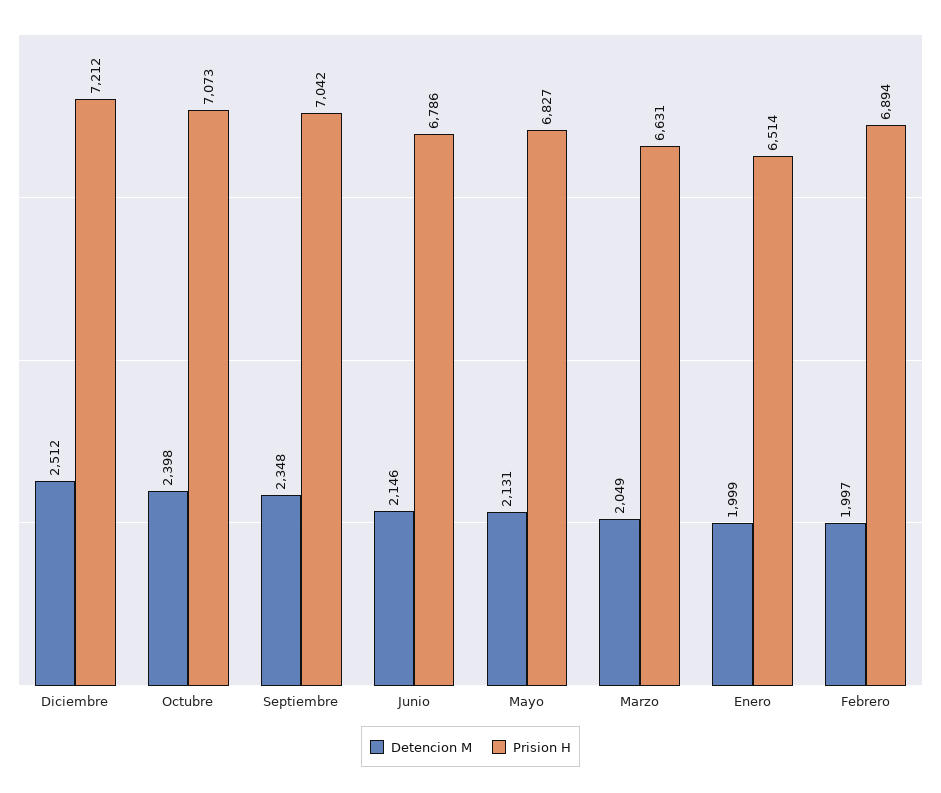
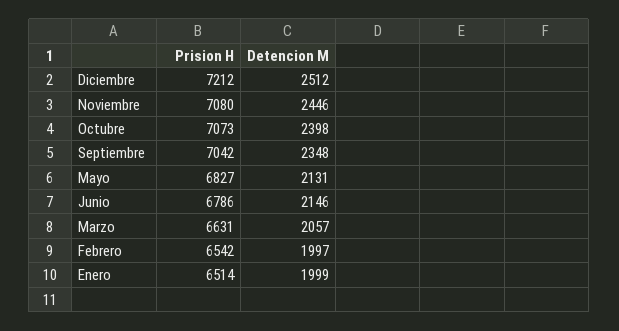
  {
    "Detencion M": {
      "Diciembre": 2512,
      "Octubre": 2398,
      "Septiembre": 2348,
      "Junio": 2146,
      "Mayo": 2131,
-     "Marzo": 2049,
+     "Marzo": 2057,
      "Enero": 1999,
-     "Febrero": 1997
+     "Febrero": 1997,
+     "Noviembre": 2446
    },
    "Prision H": {
      "Diciembre": 7212,
      "Octubre": 7073,
      "Septiembre": 7042,
      "Junio": 6786,
      "Mayo": 6827,
      "Marzo": 6631,
      "Enero": 6514,
-     "Febrero": 6894
+     "Febrero": 6542,
+     "Noviembre": 7080
    }
  }

